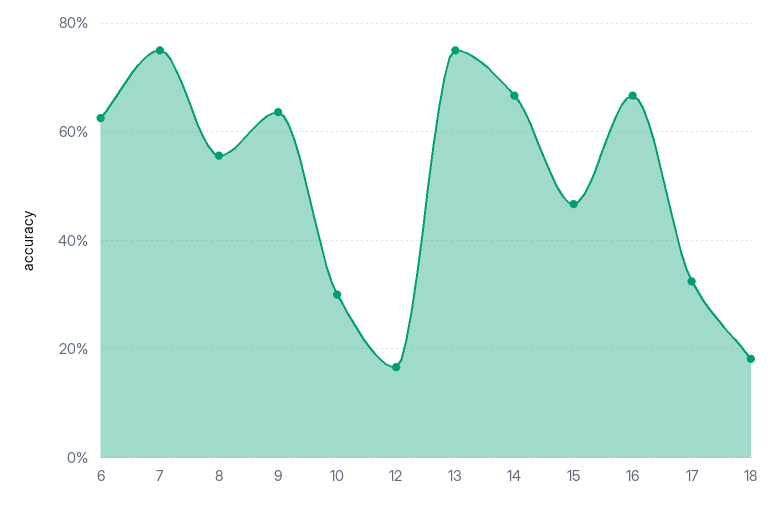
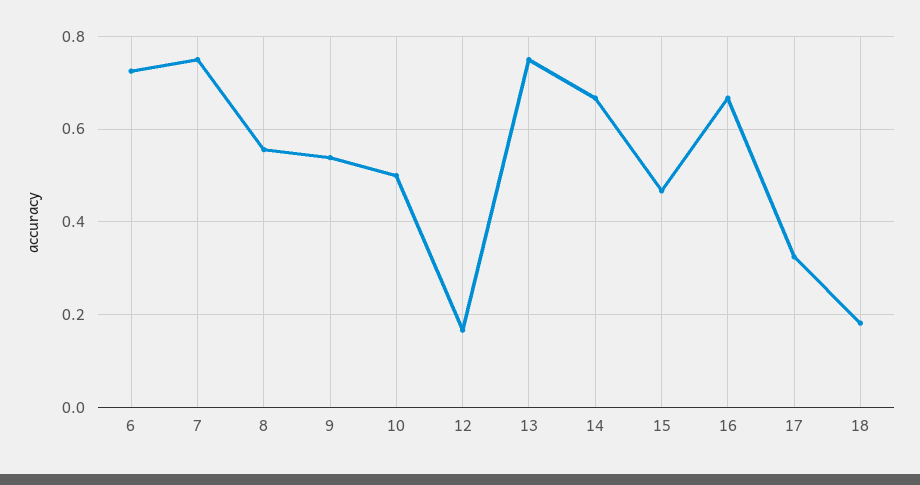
  {
-   "6": 0.62,
+   "6": 0.72,
    "7": 0.76,
    "8": 0.56,
-   "9": 0.64,
+   "9": 0.54,
-   "10": 0.3,
+   "10": 0.5,
    "12": 0.16,
    "13": 0.76,
    "14": 0.66,
    "15": 0.46,
    "16": 0.66,
    "17": 0.32,
    "18": 0.18
  }

